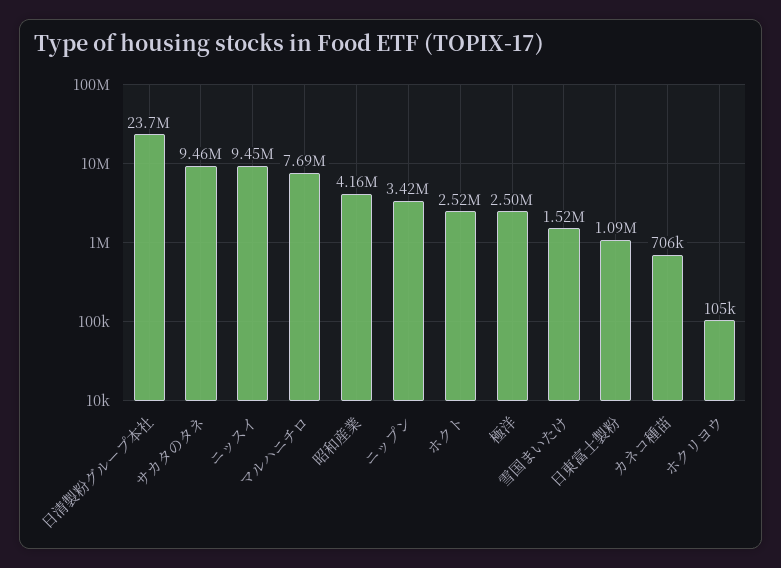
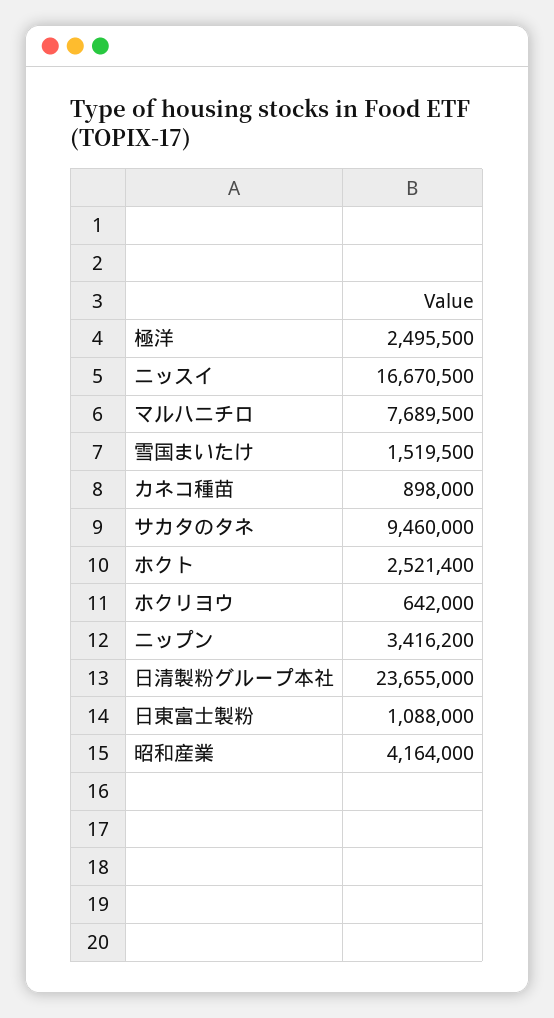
  {
    "日清製粉グループ本社": 23655000,
    "サカタのタネ": 9460000,
-   "ニッスイ": 9450000,
+   "ニッスイ": 16670500,
    "マルハニチロ": 7689500,
    "昭和産業": 4164000,
    "ニップン": 3416200,
    "ホクト": 2521400,
    "極洋": 2495500,
    "雪国まいたけ": 1519500,
    "日東富士製粉": 1088000,
-   "カネコ種苗": 706000,
+   "カネコ種苗": 898000,
-   "ホクリヨウ": 105000
+   "ホクリヨウ": 642000
  }

